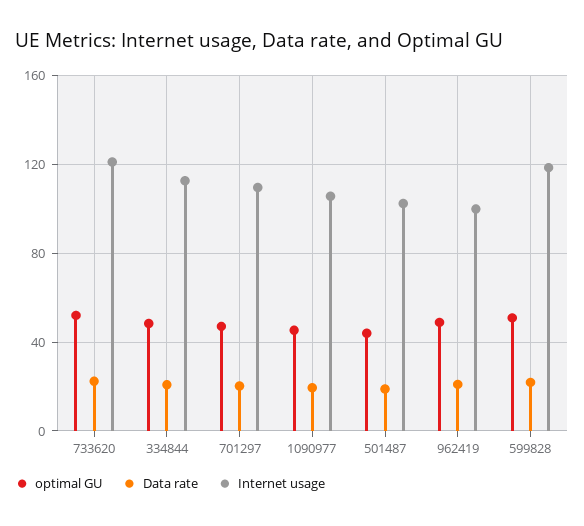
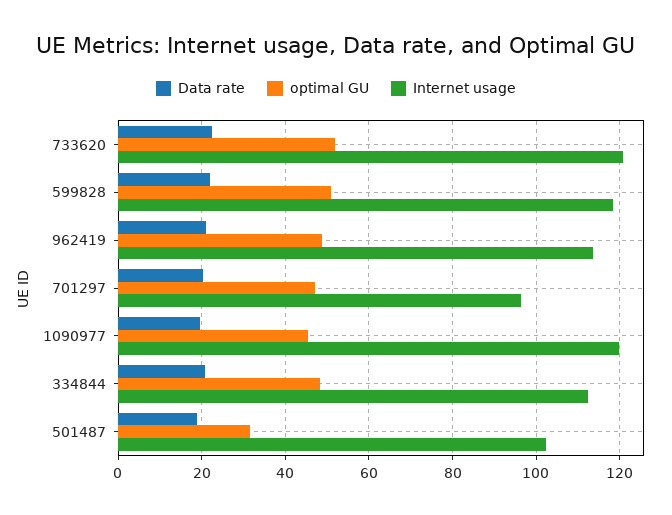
  {
    "optimal GU": {
      "733620": 52,
      "334844": 48,
      "701297": 48,
      "1090977": 46,
-     "501487": 45,
+     "501487": 32,
      "962419": 48,
      "599828": 50
    },
    "Data rate": {
      "733620": 22,
      "334844": 20,
      "701297": 20,
      "1090977": 20,
      "501487": 18,
      "962419": 20,
      "599828": 22
    },
    "Internet usage": {
      "733620": 120,
      "334844": 112,
-     "701297": 110,
+     "701297": 96,
-     "1090977": 105,
+     "1090977": 120,
      "501487": 102,
-     "962419": 100,
+     "962419": 114,
      "599828": 118
    }
  }

